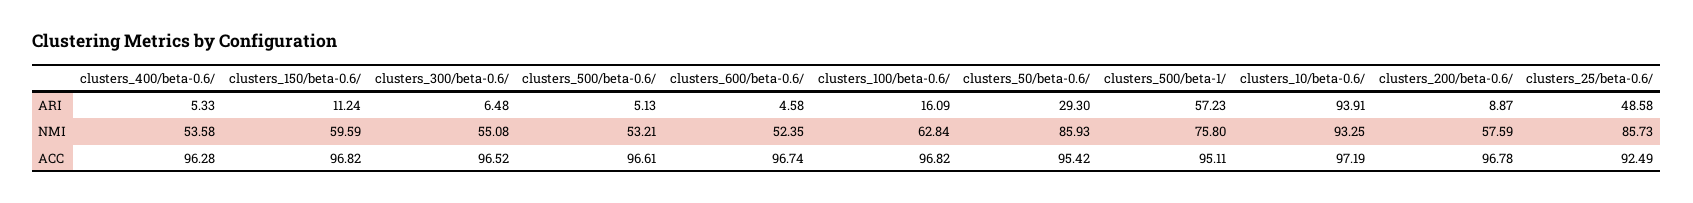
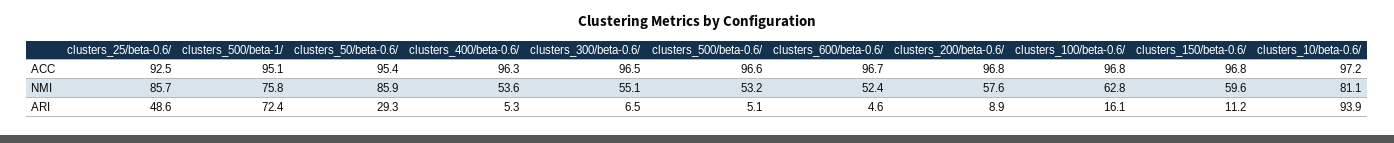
  {
    "clusters_400/beta-0.6/": {
      "ARI": 5.33,
      "NMI": 53.58,
      "ACC": 96.28
    },
    "clusters_150/beta-0.6/": {
      "ARI": 11.24,
      "NMI": 59.59,
      "ACC": 96.82
    },
    "clusters_300/beta-0.6/": {
      "ARI": 6.48,
      "NMI": 55.08,
      "ACC": 96.52
    },
    "clusters_500/beta-0.6/": {
      "ARI": 5.13,
      "NMI": 53.21,
      "ACC": 96.61
    },
    "clusters_600/beta-0.6/": {
      "ARI": 4.58,
      "NMI": 52.35,
      "ACC": 96.74
    },
    "clusters_100/beta-0.6/": {
      "ARI": 16.09,
      "NMI": 62.84,
      "ACC": 96.82
    },
    "clusters_50/beta-0.6/": {
      "ARI": 29.3,
      "NMI": 85.93,
      "ACC": 95.42
    },
    "clusters_500/beta-1/": {
-     "ARI": 57.23,
+     "ARI": 72.4,
      "NMI": 75.8,
      "ACC": 95.11
    },
    "clusters_10/beta-0.6/": {
      "ARI": 93.91,
-     "NMI": 93.25,
+     "NMI": 81.1,
      "ACC": 97.19
    },
    "clusters_200/beta-0.6/": {
      "ARI": 8.87,
      "NMI": 57.59,
      "ACC": 96.78
    },
    "clusters_25/beta-0.6/": {
      "ARI": 48.58,
      "NMI": 85.73,
      "ACC": 92.49
    }
  }

